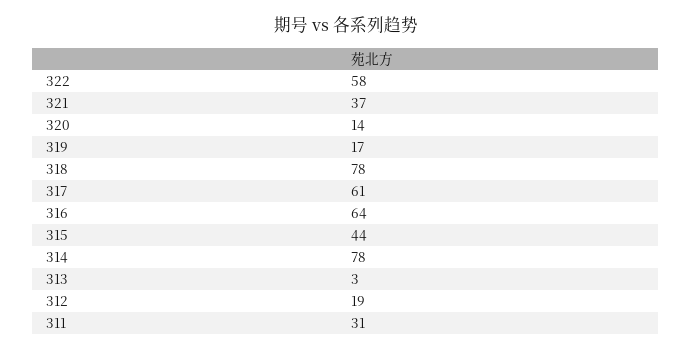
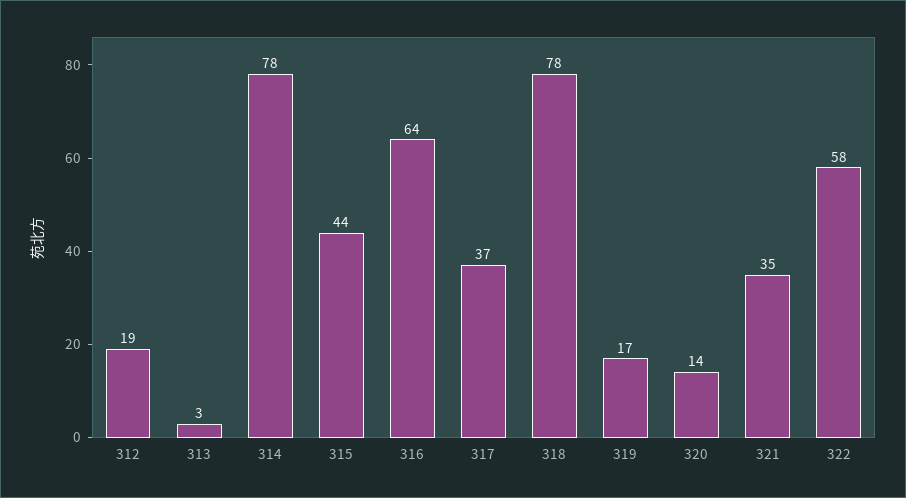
  {
    "322": 58,
-   "321": 37,
+   "321": 35,
    "320": 14,
    "319": 17,
    "318": 78,
-   "317": 61,
+   "317": 37,
    "316": 64,
    "315": 44,
    "314": 78,
    "313": 3,
-   "312": 19,
+   "312": 19
-   "311": 31
  }

